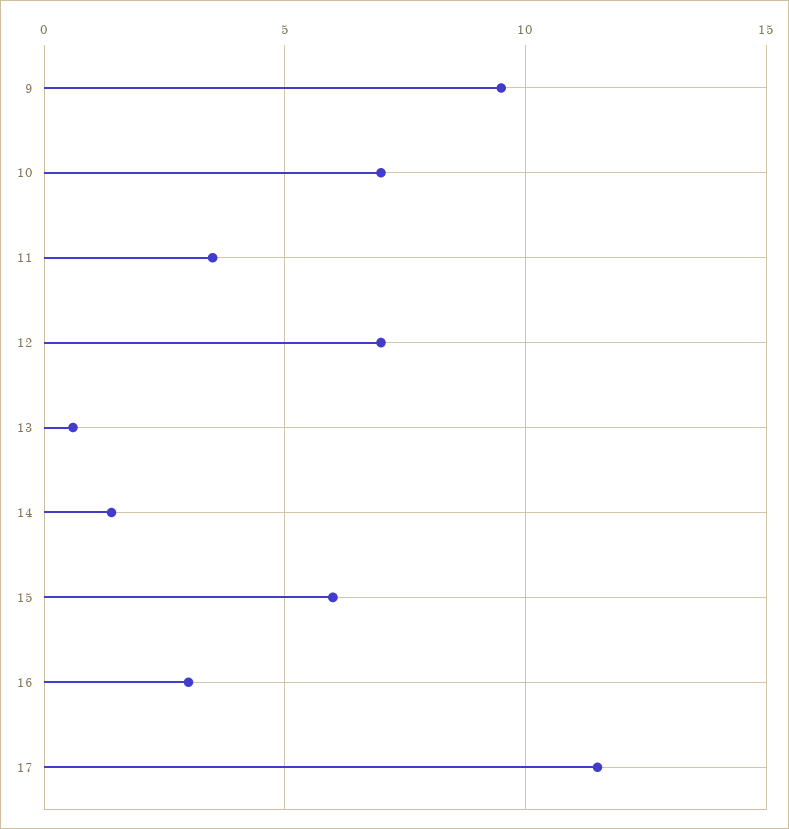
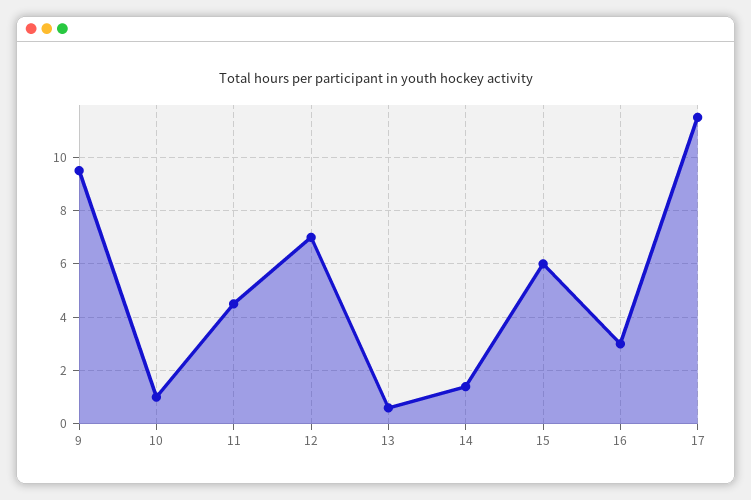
  {
    "9": 9.5,
-   "10": 7,
+   "10": 1,
-   "11": 3.5,
+   "11": 4.5,
    "12": 7,
    "13": 0.5,
    "14": 1.5,
    "15": 6,
    "16": 3,
    "17": 11.5
  }

